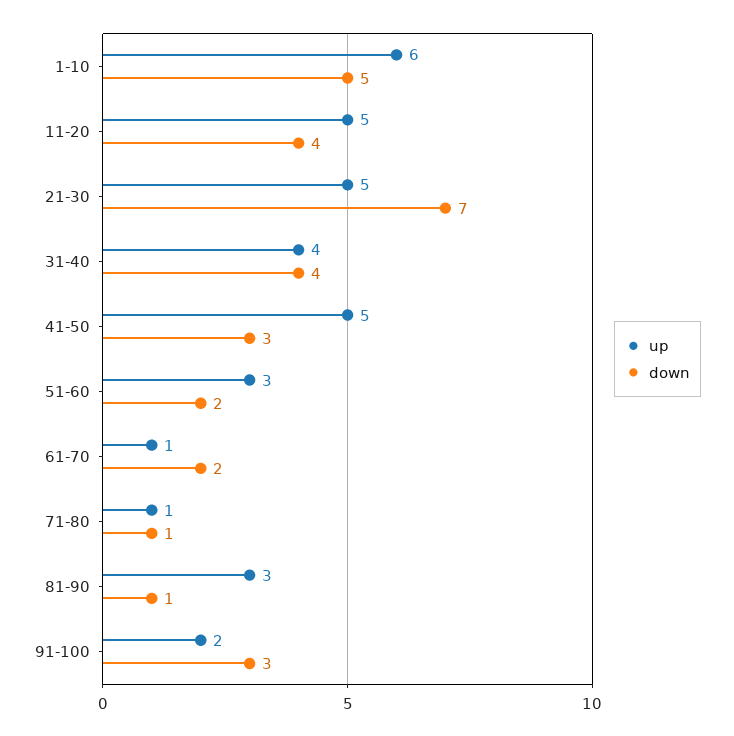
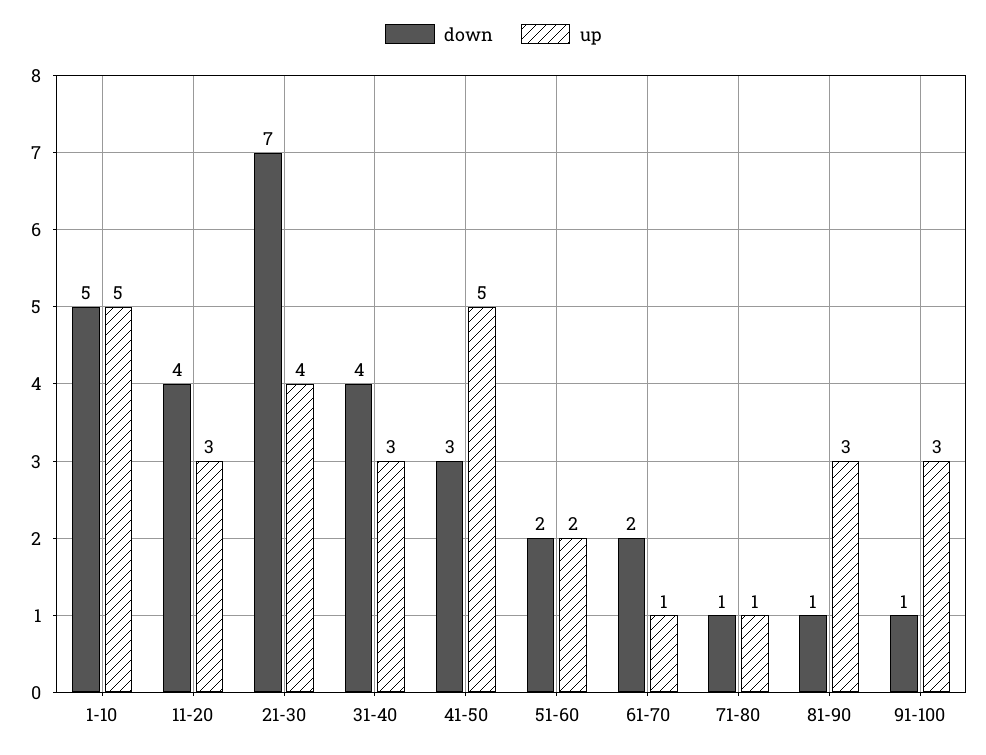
  {
    "up": {
-     "1-10": 6,
+     "1-10": 5,
-     "11-20": 5,
+     "11-20": 3,
-     "21-30": 5,
+     "21-30": 4,
-     "31-40": 4,
+     "31-40": 3,
      "41-50": 5,
-     "51-60": 3,
+     "51-60": 2,
      "61-70": 1,
      "71-80": 1,
      "81-90": 3,
-     "91-100": 2
+     "91-100": 3
    },
    "down": {
      "1-10": 5,
      "11-20": 4,
      "21-30": 7,
      "31-40": 4,
      "41-50": 3,
      "51-60": 2,
      "61-70": 2,
      "71-80": 1,
      "81-90": 1,
-     "91-100": 3
+     "91-100": 1
    }
  }

